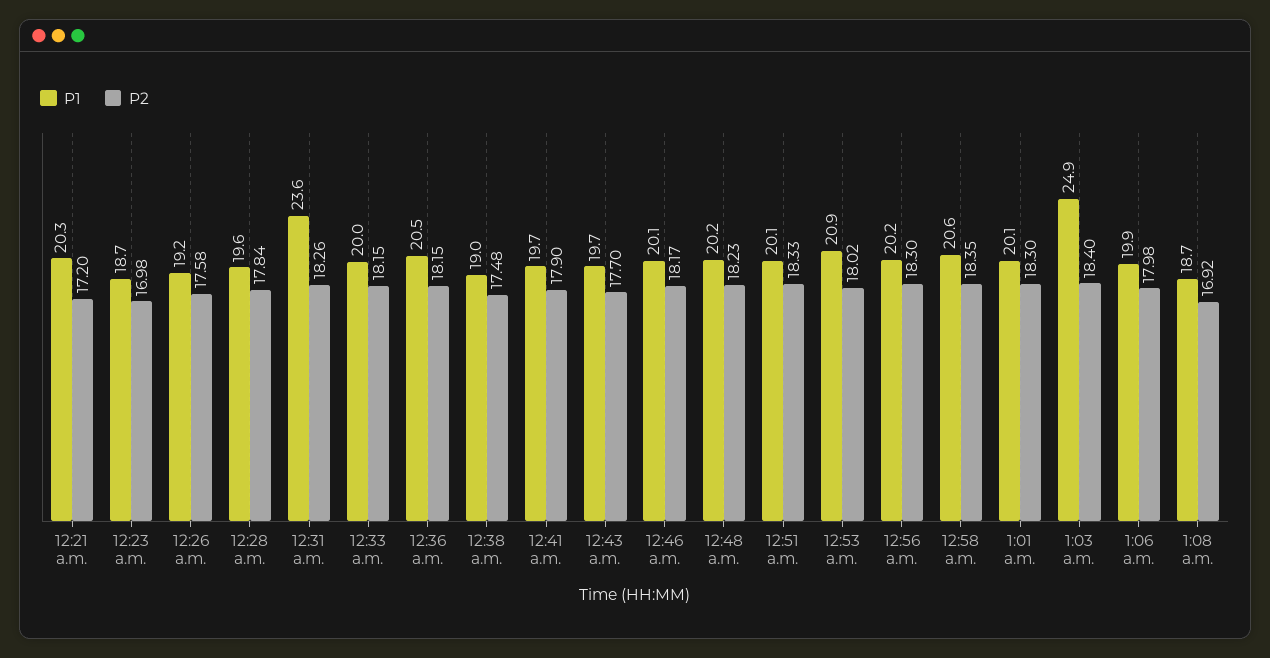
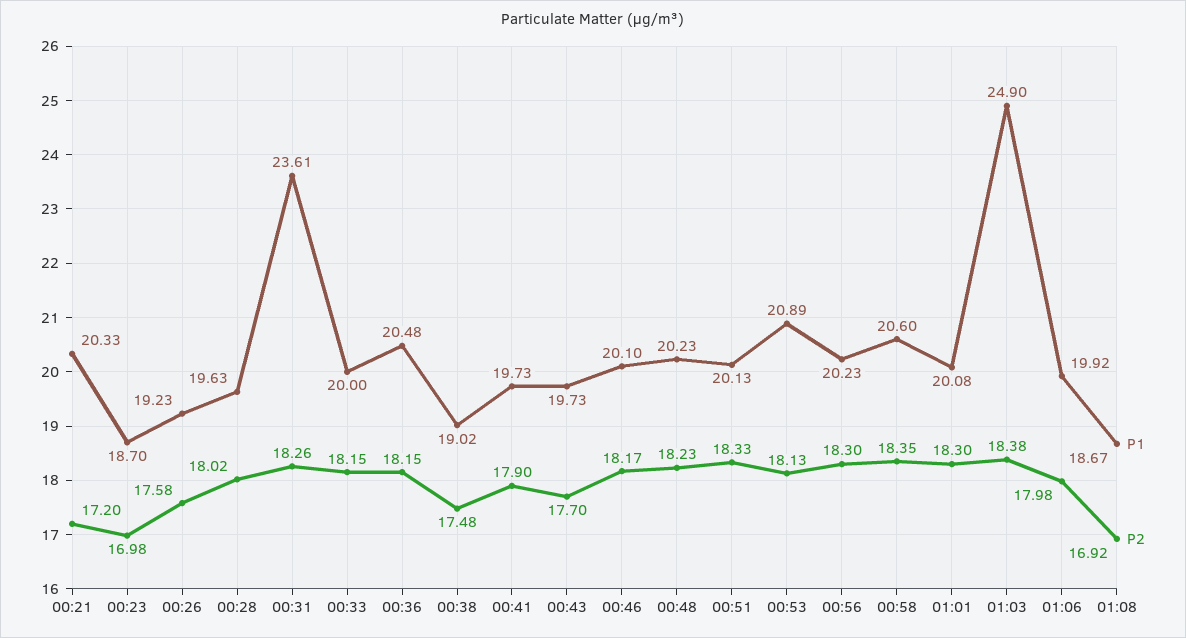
  {
    "P1": {
      "12:21 a.m.": 20.33,
      "12:23 a.m.": 18.7,
      "12:26 a.m.": 19.23,
      "12:28 a.m.": 19.63,
      "12:31 a.m.": 23.61,
      "12:33 a.m.": 20,
      "12:36 a.m.": 20.48,
      "12:38 a.m.": 19.02,
      "12:41 a.m.": 19.73,
      "12:43 a.m.": 19.73,
      "12:46 a.m.": 20.1,
      "12:48 a.m.": 20.23,
      "12:51 a.m.": 20.13,
      "12:53 a.m.": 20.89,
      "12:56 a.m.": 20.23,
      "12:58 a.m.": 20.6,
      "1:01 a.m.": 20.08,
      "1:03 a.m.": 24.9,
      "1:06 a.m.": 19.92,
      "1:08 a.m.": 18.67
    },
    "P2": {
      "12:21 a.m.": 17.2,
      "12:23 a.m.": 16.98,
      "12:26 a.m.": 17.58,
-     "12:28 a.m.": 17.84,
+     "12:28 a.m.": 18.02,
      "12:31 a.m.": 18.26,
      "12:33 a.m.": 18.15,
      "12:36 a.m.": 18.15,
      "12:38 a.m.": 17.48,
      "12:41 a.m.": 17.9,
      "12:43 a.m.": 17.7,
      "12:46 a.m.": 18.17,
      "12:48 a.m.": 18.23,
      "12:51 a.m.": 18.33,
-     "12:53 a.m.": 18.02,
+     "12:53 a.m.": 18.13,
      "12:56 a.m.": 18.3,
      "12:58 a.m.": 18.35,
      "1:01 a.m.": 18.3,
-     "1:03 a.m.": 18.4,
+     "1:03 a.m.": 18.38,
      "1:06 a.m.": 17.98,
      "1:08 a.m.": 16.92
    }
  }

